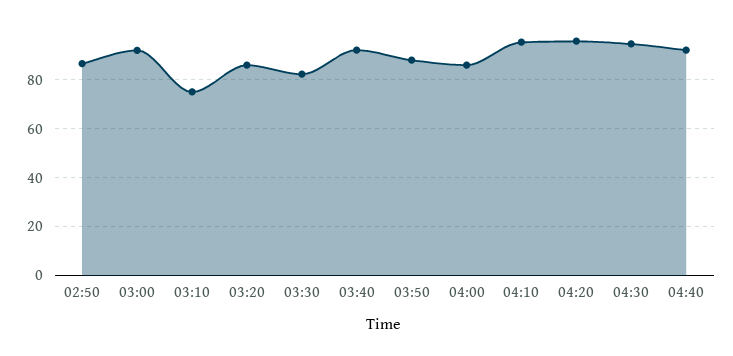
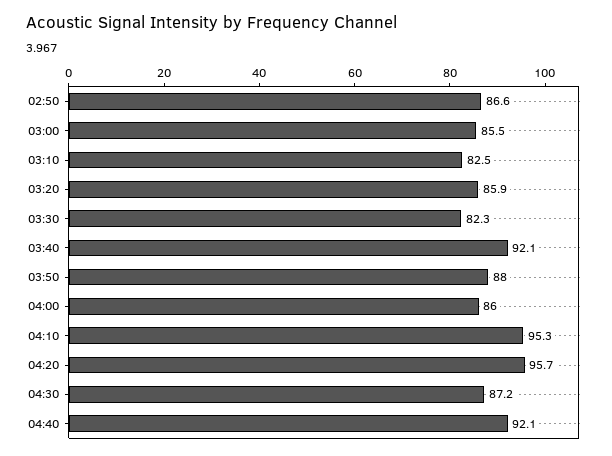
  {
    "02:50": 86.6,
-   "03:00": 92.5,
+   "03:00": 85.5,
-   "03:10": 75,
+   "03:10": 82.5,
    "03:20": 85.9,
    "03:30": 82.3,
    "03:40": 92.1,
    "03:50": 88,
    "04:00": 86,
    "04:10": 95.3,
    "04:20": 95.7,
-   "04:30": 95,
+   "04:30": 87.2,
    "04:40": 92.1
  }

